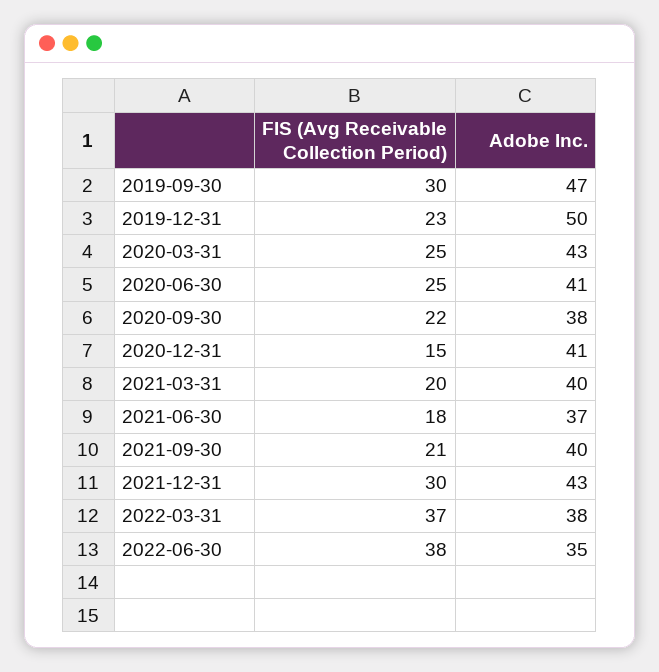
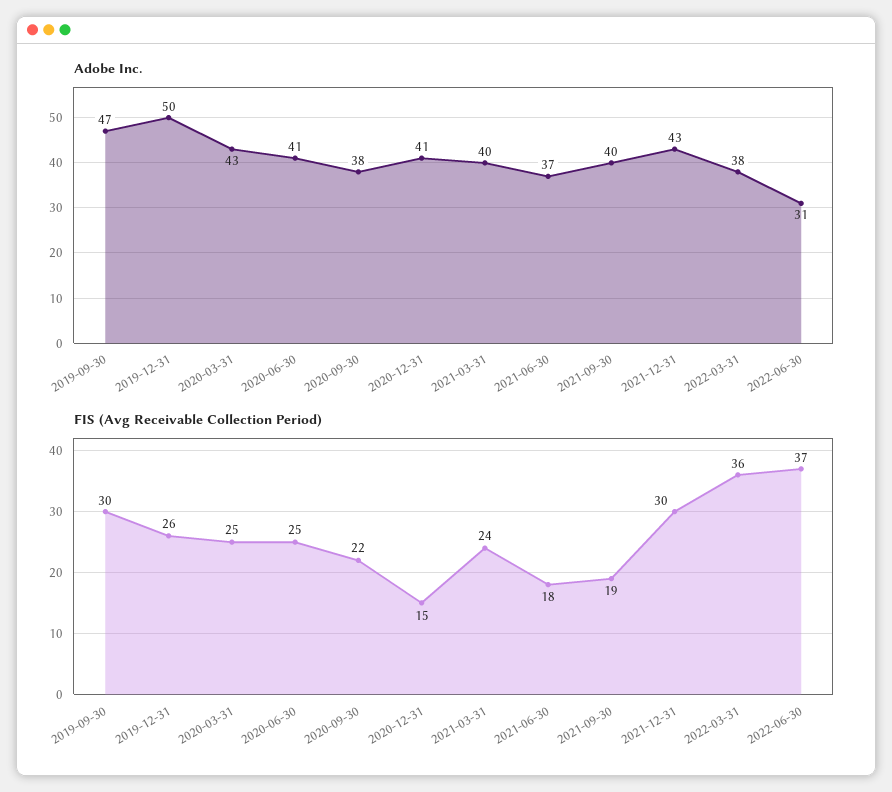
  {
    "FIS (Avg Receivable Collection Period)": {
      "2019-09-30": 30,
-     "2019-12-31": 23,
+     "2019-12-31": 26,
      "2020-03-31": 25,
      "2020-06-30": 25,
      "2020-09-30": 22,
      "2020-12-31": 15,
-     "2021-03-31": 20,
+     "2021-03-31": 24,
      "2021-06-30": 18,
-     "2021-09-30": 21,
+     "2021-09-30": 19,
      "2021-12-31": 30,
-     "2022-03-31": 37,
+     "2022-03-31": 36,
-     "2022-06-30": 38
+     "2022-06-30": 37
    },
    "Adobe Inc.": {
      "2019-09-30": 47,
      "2019-12-31": 50,
      "2020-03-31": 43,
      "2020-06-30": 41,
      "2020-09-30": 38,
      "2020-12-31": 41,
      "2021-03-31": 40,
      "2021-06-30": 37,
      "2021-09-30": 40,
      "2021-12-31": 43,
      "2022-03-31": 38,
-     "2022-06-30": 35
+     "2022-06-30": 31
    }
  }

